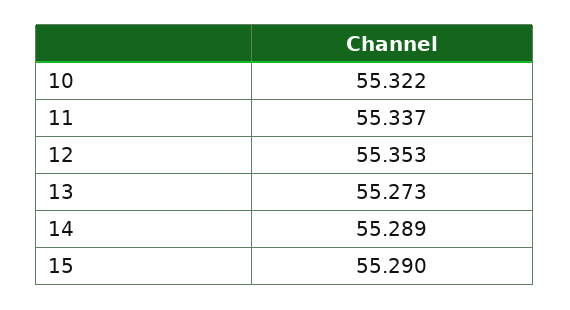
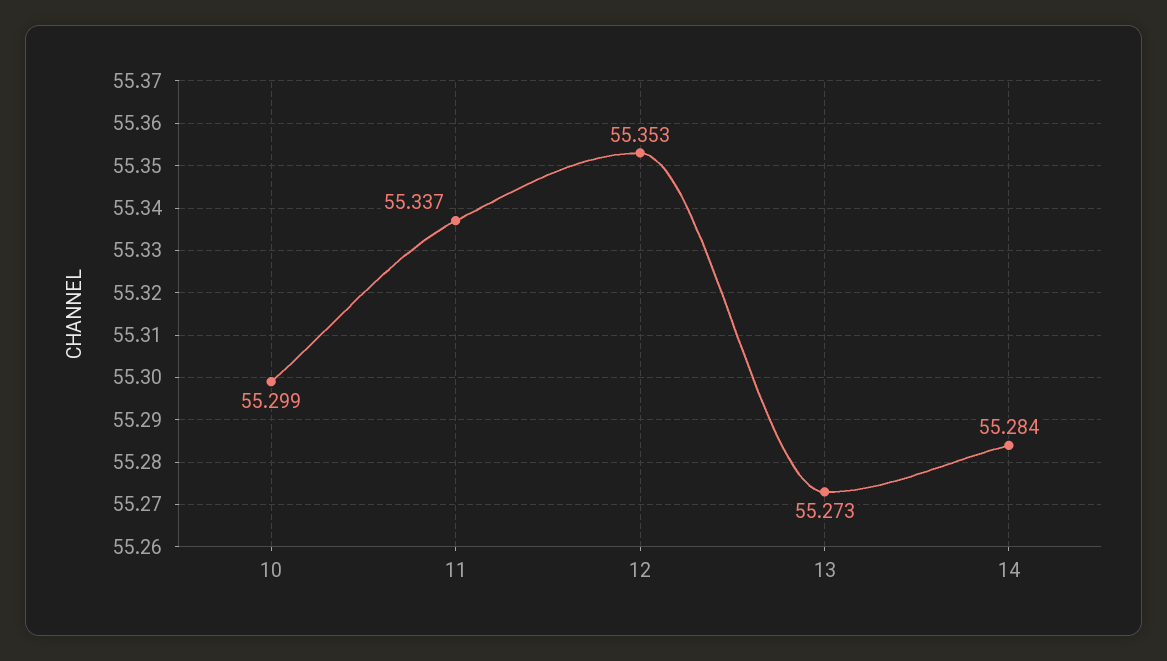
  {
-   "10": 55.322,
+   "10": 55.299,
    "11": 55.337,
    "12": 55.353,
    "13": 55.273,
-   "14": 55.289,
+   "14": 55.284
-   "15": 55.29
  }

